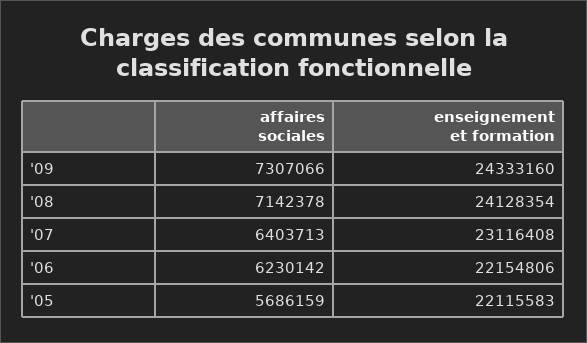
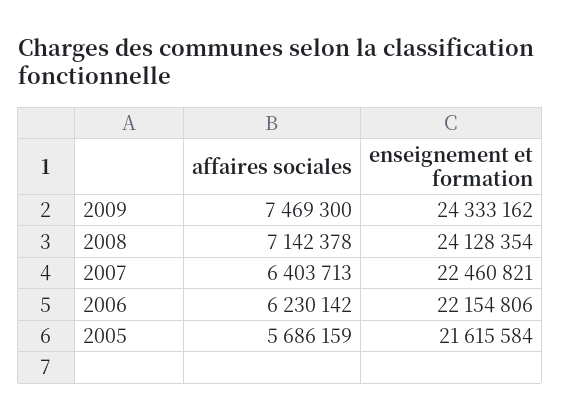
  {
    "affaires sociales": {
-     "'09": 7307066,
+     "'09": 7469300,
      "'08": 7142378,
      "'07": 6403713,
      "'06": 6230142,
      "'05": 5686159
    },
    "enseignement et formation": {
-     "'09": 24333160,
+     "'09": 24333162,
      "'08": 24128354,
-     "'07": 23116408,
+     "'07": 22460821,
      "'06": 22154806,
-     "'05": 22115583
+     "'05": 21615584
    }
  }

